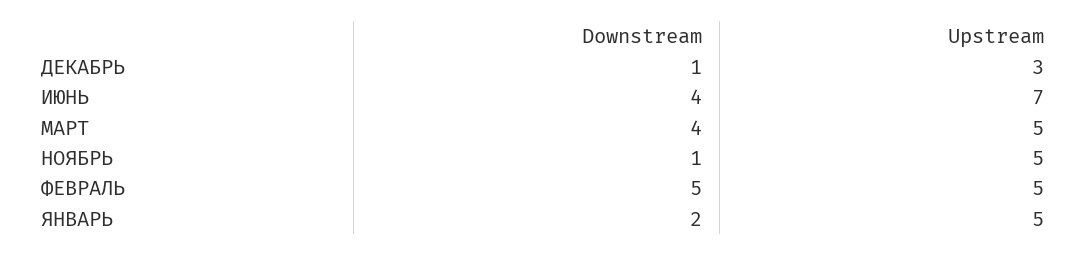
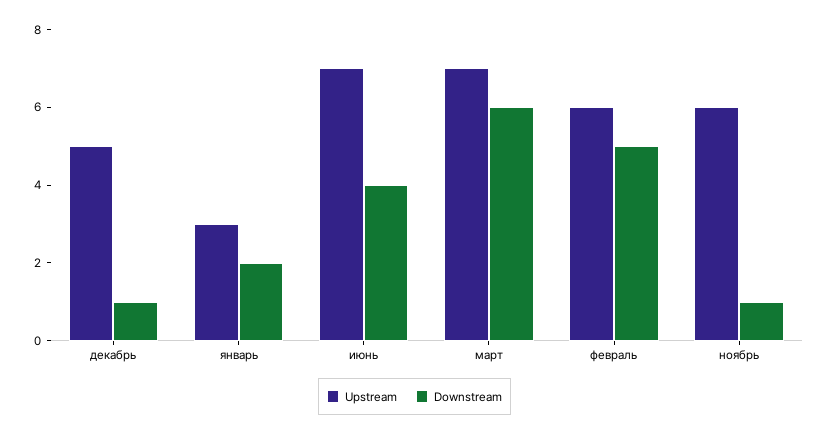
  {
    "Downstream": {
      "ДЕКАБРЬ": 1,
      "ИЮНЬ": 4,
-     "МАРТ": 4,
+     "МАРТ": 6,
      "НОЯБРЬ": 1,
      "ФЕВРАЛЬ": 5,
      "ЯНВАРЬ": 2
    },
    "Upstream": {
-     "ДЕКАБРЬ": 3,
+     "ДЕКАБРЬ": 5,
      "ИЮНЬ": 7,
-     "МАРТ": 5,
+     "МАРТ": 7,
-     "НОЯБРЬ": 5,
+     "НОЯБРЬ": 6,
-     "ФЕВРАЛЬ": 5,
+     "ФЕВРАЛЬ": 6,
-     "ЯНВАРЬ": 5
+     "ЯНВАРЬ": 3
    }
  }

